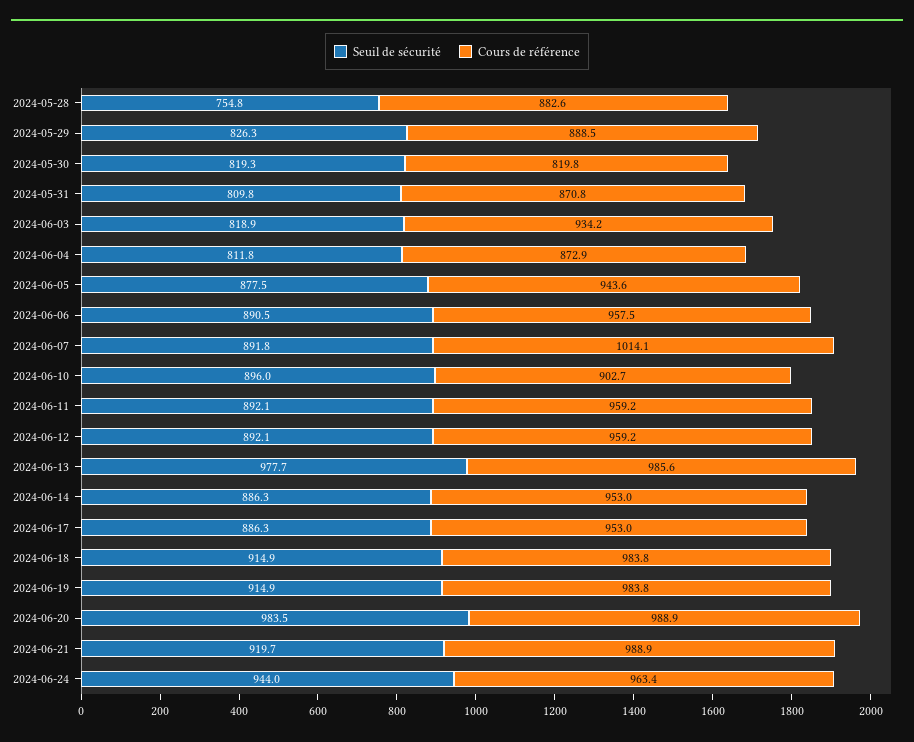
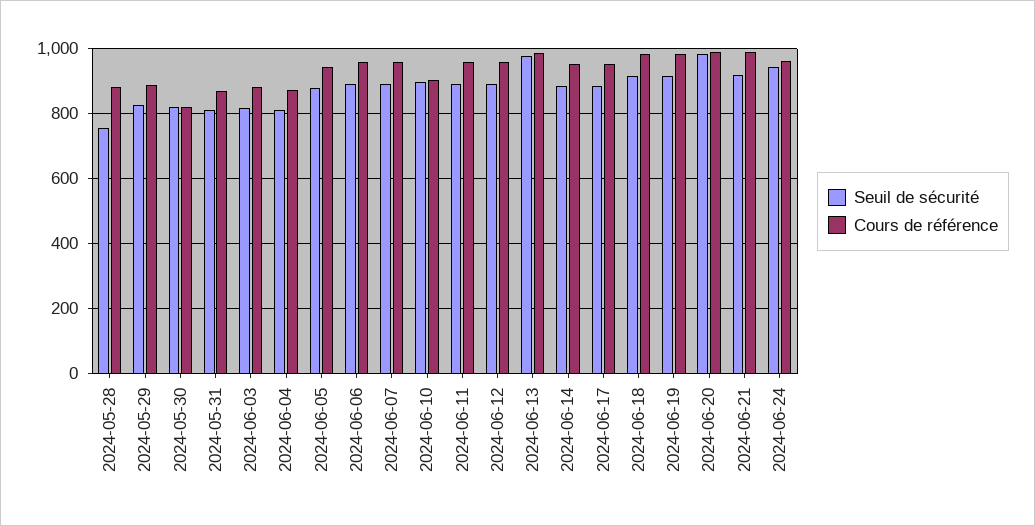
  {
    "Seuil de sécurité": {
      "2024-05-28": 754.8,
      "2024-05-29": 826.3,
      "2024-05-30": 819.3,
      "2024-05-31": 809.8,
      "2024-06-03": 818.9,
      "2024-06-04": 811.8,
      "2024-06-05": 877.5,
      "2024-06-06": 890.5,
      "2024-06-07": 891.8,
      "2024-06-10": 896,
      "2024-06-11": 892.1,
      "2024-06-12": 892.1,
      "2024-06-13": 977.7,
      "2024-06-14": 886.3,
      "2024-06-17": 886.3,
      "2024-06-18": 914.9,
      "2024-06-19": 914.9,
      "2024-06-20": 983.5,
      "2024-06-21": 919.7,
      "2024-06-24": 944
    },
    "Cours de référence": {
      "2024-05-28": 882.6,
      "2024-05-29": 888.5,
      "2024-05-30": 819.8,
      "2024-05-31": 870.8,
-     "2024-06-03": 934.2,
+     "2024-06-03": 880,
      "2024-06-04": 872.9,
      "2024-06-05": 943.6,
      "2024-06-06": 957.5,
-     "2024-06-07": 1014.1,
+     "2024-06-07": 960,
      "2024-06-10": 902.7,
      "2024-06-11": 959.2,
      "2024-06-12": 959.2,
      "2024-06-13": 985.6,
      "2024-06-14": 953,
      "2024-06-17": 953,
      "2024-06-18": 983.8,
      "2024-06-19": 983.8,
      "2024-06-20": 988.9,
      "2024-06-21": 988.9,
      "2024-06-24": 963.4
    }
  }

